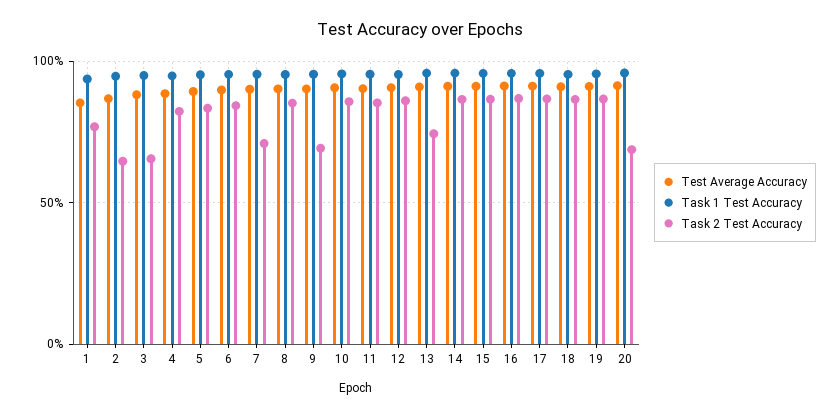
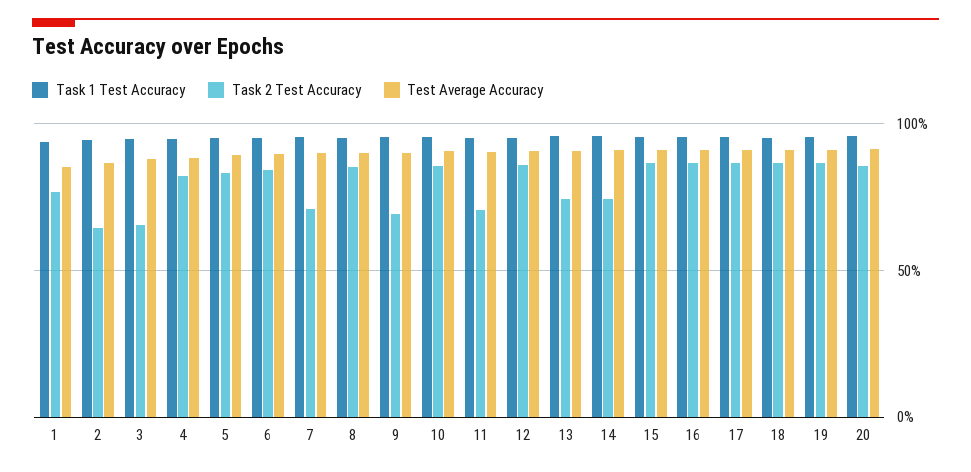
  {
    "Test Average Accuracy": {
      "1": 85,
      "2": 85,
      "3": 90,
      "4": 90,
      "5": 90,
      "6": 90,
      "7": 90,
      "8": 90,
      "9": 90,
      "10": 90,
      "11": 90,
      "12": 90,
      "13": 90,
      "14": 90,
      "15": 90,
      "16": 90,
      "17": 90,
      "18": 90,
      "19": 90,
      "20": 90
    },
    "Task 1 Test Accuracy": {
      "1": 95,
      "2": 95,
      "3": 95,
      "4": 95,
      "5": 95,
      "6": 95,
      "7": 95,
      "8": 95,
      "9": 95,
      "10": 95,
      "11": 95,
      "12": 95,
      "13": 95,
      "14": 95,
      "15": 95,
      "16": 95,
      "17": 95,
      "18": 95,
      "19": 95,
      "20": 95
    },
    "Task 2 Test Accuracy": {
      "1": 75,
      "2": 65,
      "3": 65,
      "4": 80,
      "5": 85,
      "6": 85,
      "7": 70,
      "8": 85,
      "9": 70,
      "10": 85,
-     "11": 85,
+     "11": 70,
      "12": 85,
      "13": 75,
-     "14": 85,
+     "14": 75,
      "15": 85,
      "16": 85,
      "17": 85,
      "18": 85,
      "19": 85,
-     "20": 70
+     "20": 85
    }
  }

